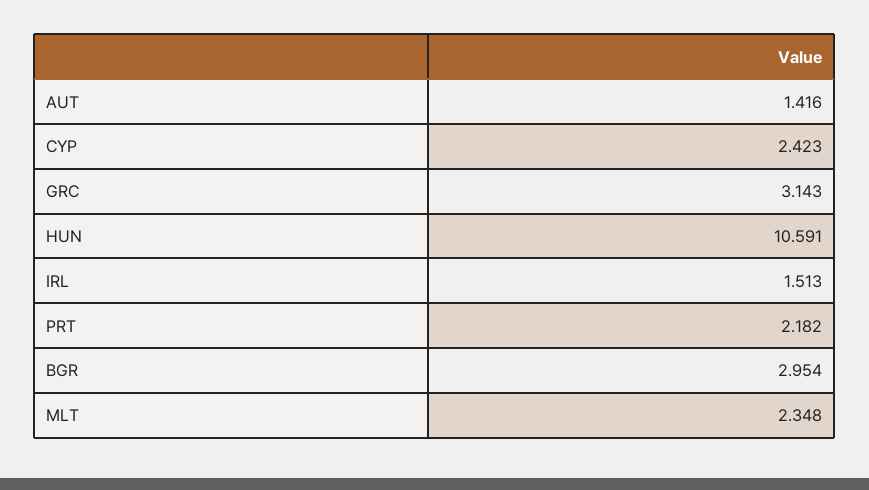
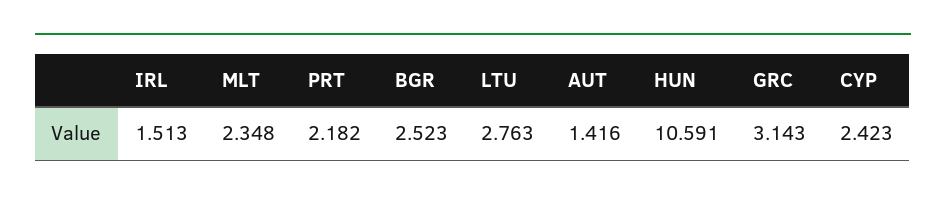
  {
    "AUT": 1.416,
    "CYP": 2.423,
    "GRC": 3.143,
    "HUN": 10.591,
    "IRL": 1.513,
    "PRT": 2.182,
-   "BGR": 2.954,
+   "BGR": 2.523,
-   "MLT": 2.348
+   "MLT": 2.348,
+   "LTU": 2.763
  }

